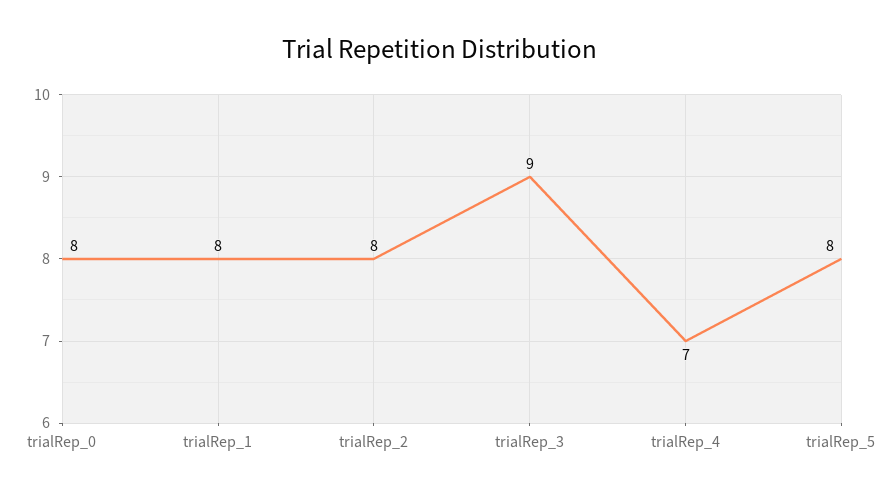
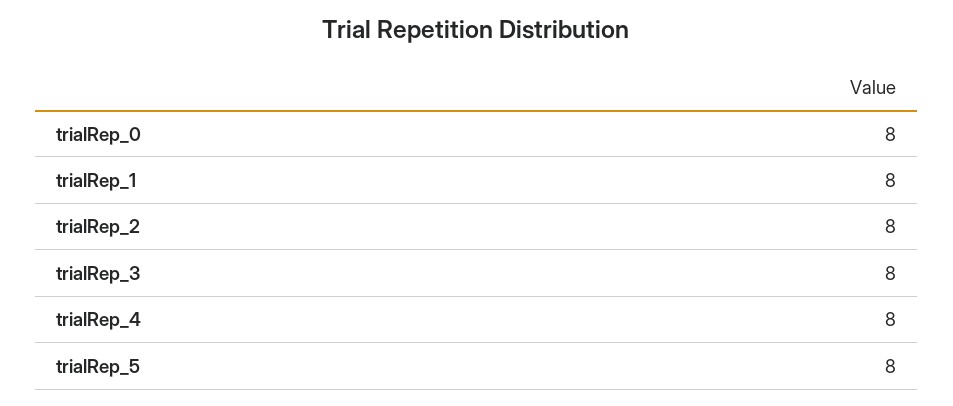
  {
    "trialRep_0": 8,
    "trialRep_1": 8,
    "trialRep_2": 8,
-   "trialRep_3": 9,
+   "trialRep_3": 8,
-   "trialRep_4": 7,
+   "trialRep_4": 8,
    "trialRep_5": 8
  }

